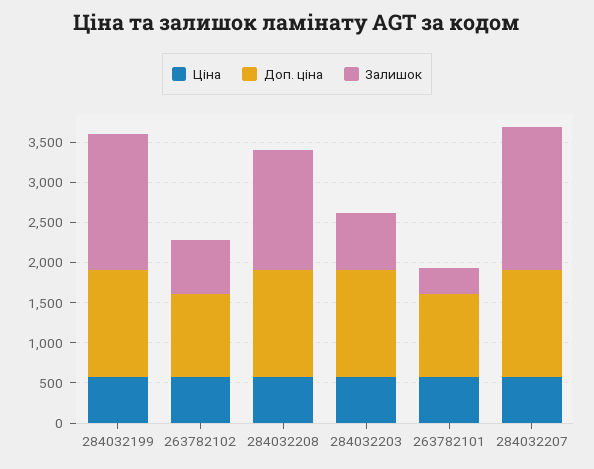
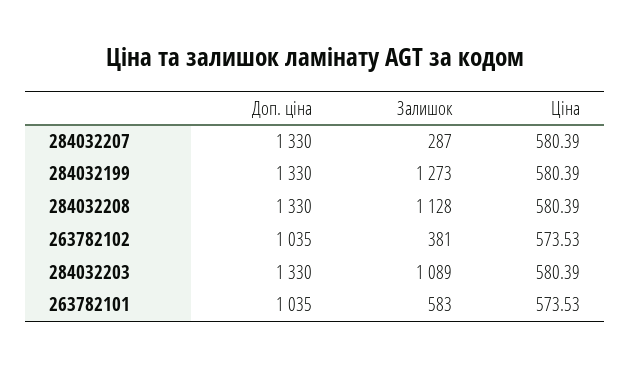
  {
    "Ціна": {
      "284032199": 580.39,
      "263782102": 573.53,
      "284032208": 580.39,
      "284032203": 580.39,
      "263782101": 573.53,
      "284032207": 580.39
    },
    "Доп. ціна": {
      "284032199": 1330,
      "263782102": 1035,
      "284032208": 1330,
      "284032203": 1330,
      "263782101": 1035,
      "284032207": 1330
    },
    "Залишок": {
-     "284032199": 1700,
+     "284032199": 1273,
-     "263782102": 700,
+     "263782102": 381,
-     "284032208": 1500,
+     "284032208": 1128,
-     "284032203": 700,
+     "284032203": 1089,
-     "263782101": 300,
+     "263782101": 583,
-     "284032207": 1800
+     "284032207": 287
    }
  }

